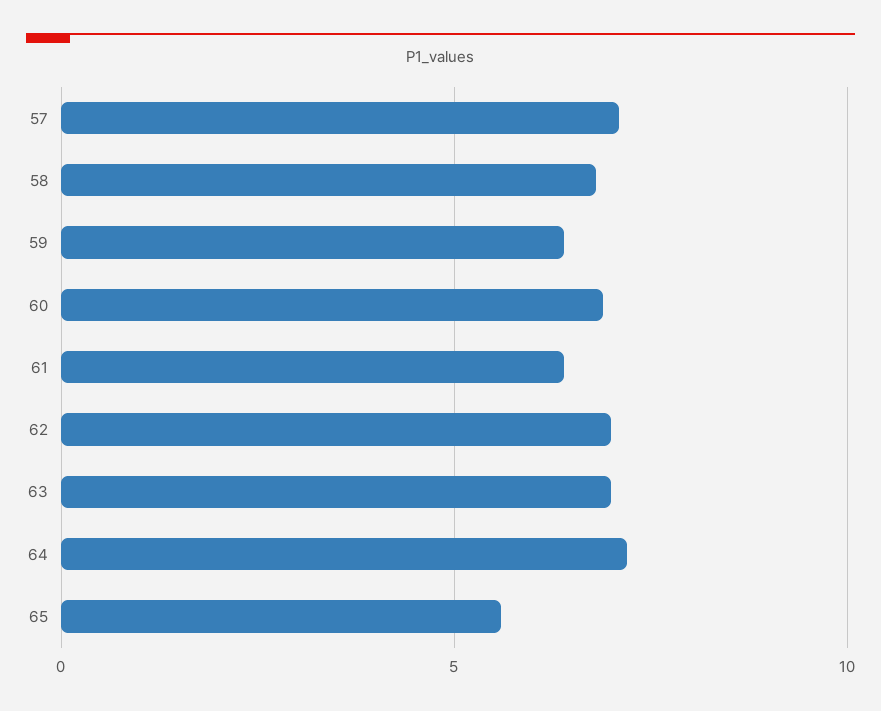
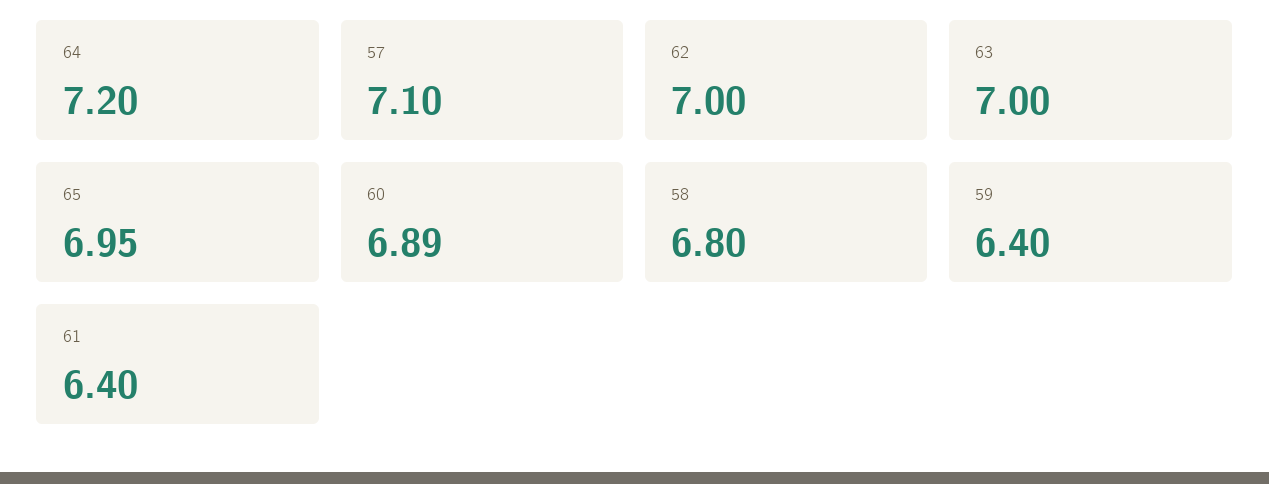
  {
    "57": 7.1,
    "58": 6.8,
    "59": 6.4,
    "60": 6.89,
    "61": 6.4,
    "62": 7,
    "63": 7,
    "64": 7.2,
-   "65": 5.5
+   "65": 6.95
  }

